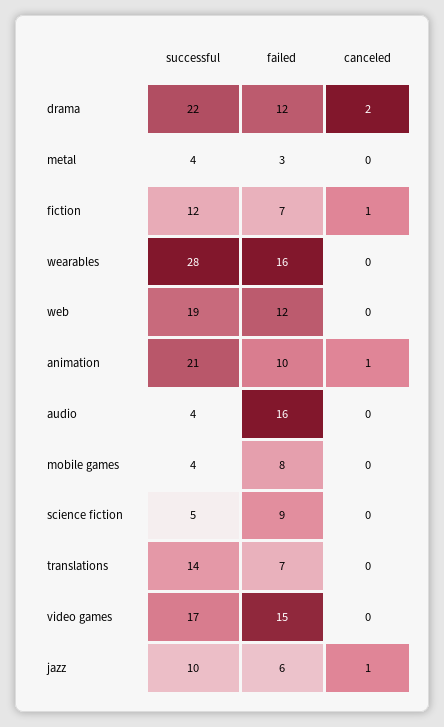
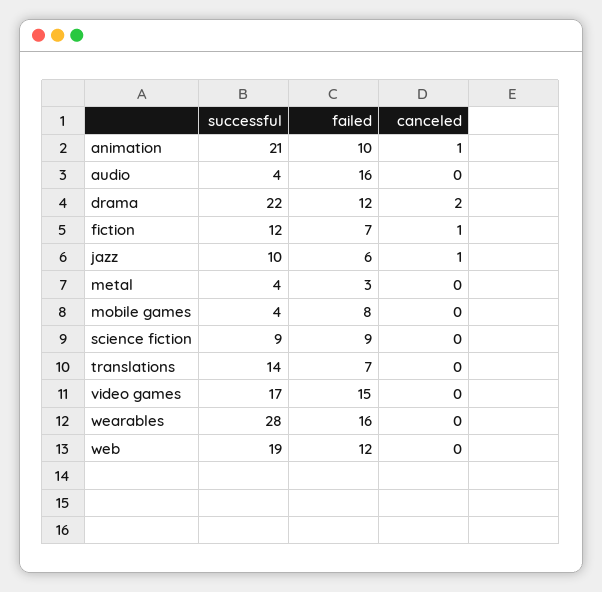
  {
    "successful": {
      "drama": 22,
      "metal": 4,
      "fiction": 12,
      "wearables": 28,
      "web": 19,
      "animation": 21,
      "audio": 4,
      "mobile games": 4,
-     "science fiction": 5,
+     "science fiction": 9,
      "translations": 14,
      "video games": 17,
      "jazz": 10
    },
    "failed": {
      "drama": 12,
      "metal": 3,
      "fiction": 7,
      "wearables": 16,
      "web": 12,
      "animation": 10,
      "audio": 16,
      "mobile games": 8,
      "science fiction": 9,
      "translations": 7,
      "video games": 15,
      "jazz": 6
    },
    "canceled": {
      "drama": 2,
      "metal": 0,
      "fiction": 1,
      "wearables": 0,
      "web": 0,
      "animation": 1,
      "audio": 0,
      "mobile games": 0,
      "science fiction": 0,
      "translations": 0,
      "video games": 0,
      "jazz": 1
    }
  }

